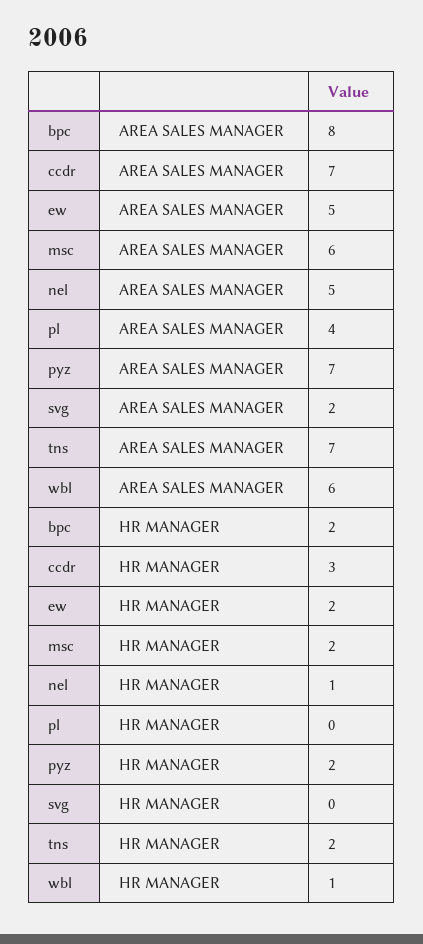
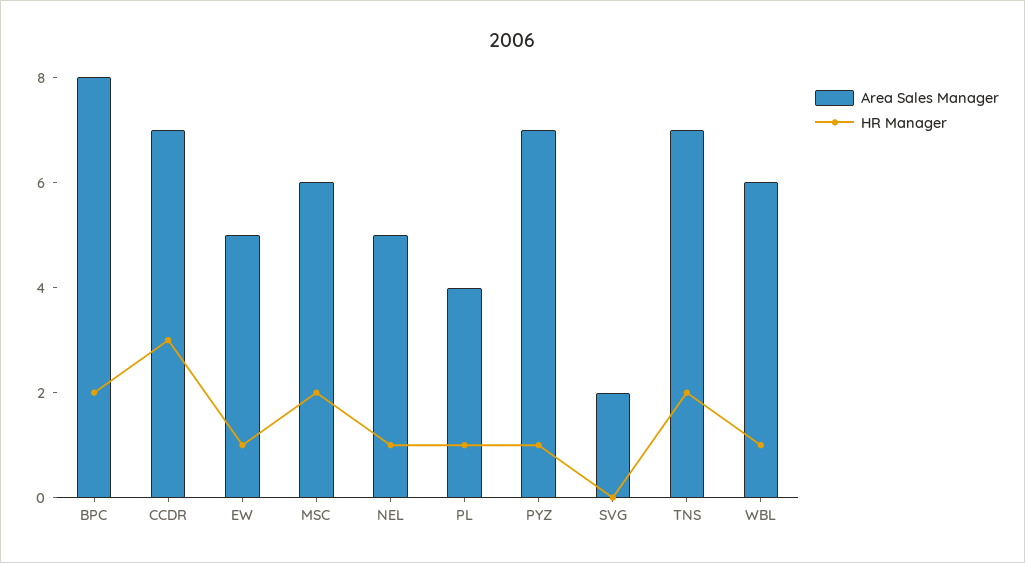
  {
    "AREA SALES MANAGER": {
      "bpc": 8,
      "ccdr": 7,
      "ew": 5,
      "msc": 6,
      "nel": 5,
      "pl": 4,
      "pyz": 7,
      "svg": 2,
      "tns": 7,
      "wbl": 6
    },
    "HR MANAGER": {
      "bpc": 2,
      "ccdr": 3,
-     "ew": 2,
+     "ew": 1,
      "msc": 2,
      "nel": 1,
-     "pl": 0,
+     "pl": 1,
-     "pyz": 2,
+     "pyz": 1,
      "svg": 0,
      "tns": 2,
      "wbl": 1
    }
  }

